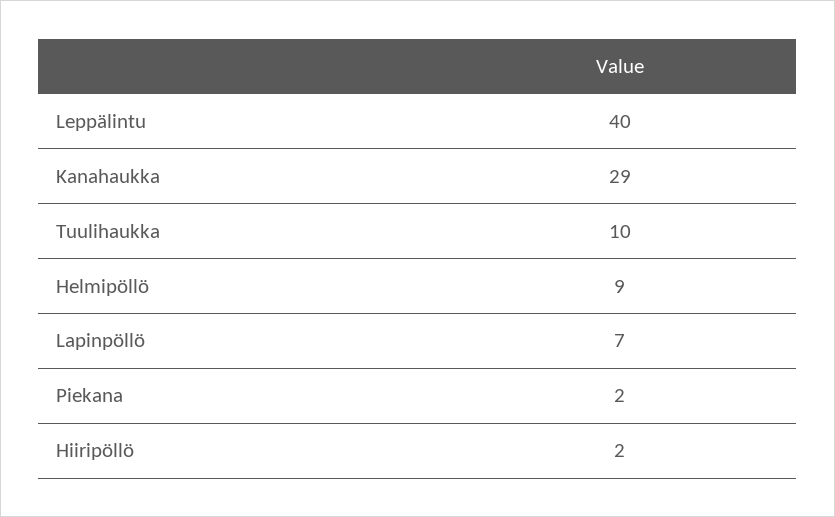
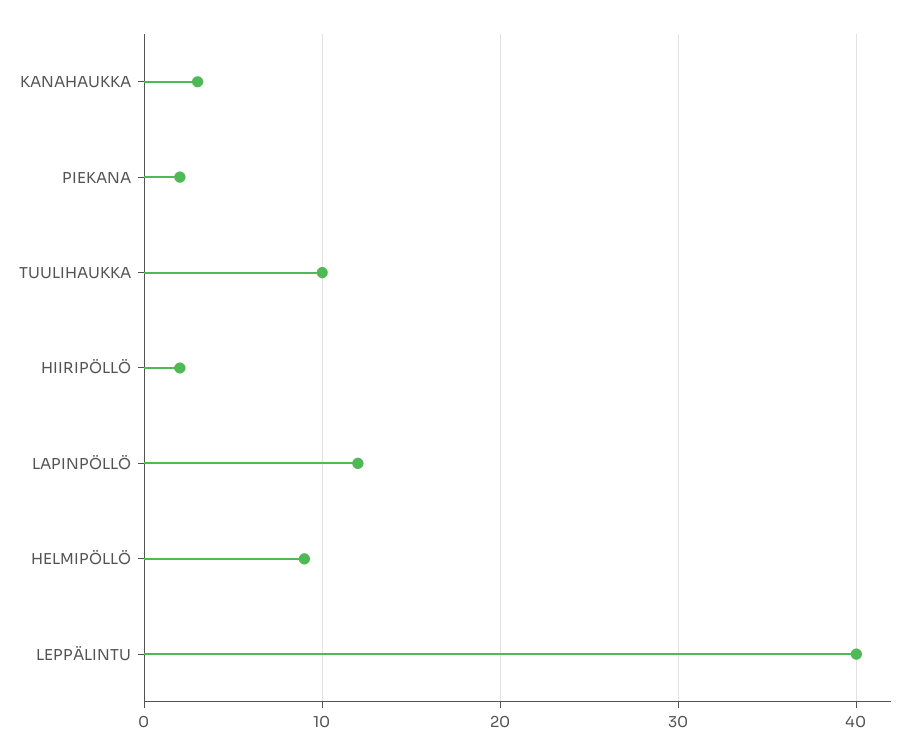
  {
    "Leppälintu": 40,
-   "Kanahaukka": 29,
+   "Kanahaukka": 3,
    "Tuulihaukka": 10,
    "Helmipöllö": 9,
-   "Lapinpöllö": 7,
+   "Lapinpöllö": 12,
    "Piekana": 2,
    "Hiiripöllö": 2
  }

